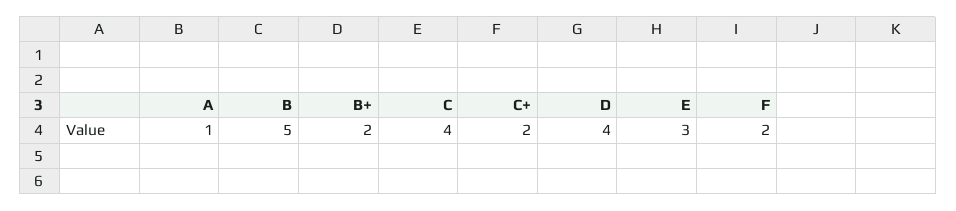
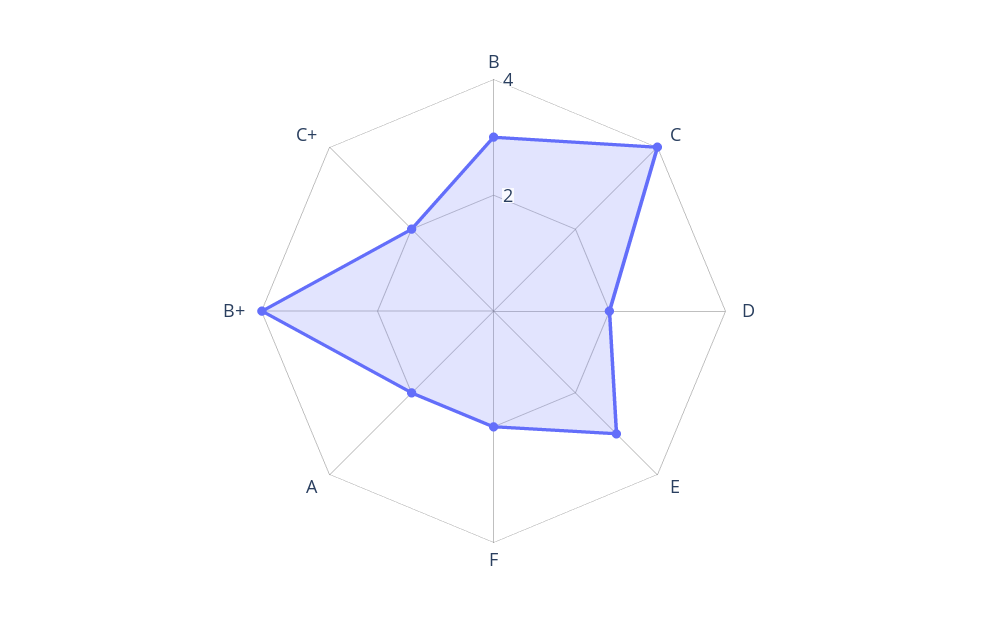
  {
-   "A": 1,
+   "A": 2,
-   "B": 5,
+   "B": 3,
-   "B+": 2,
+   "B+": 4,
    "C": 4,
    "C+": 2,
-   "D": 4,
+   "D": 2,
    "E": 3,
    "F": 2
  }

